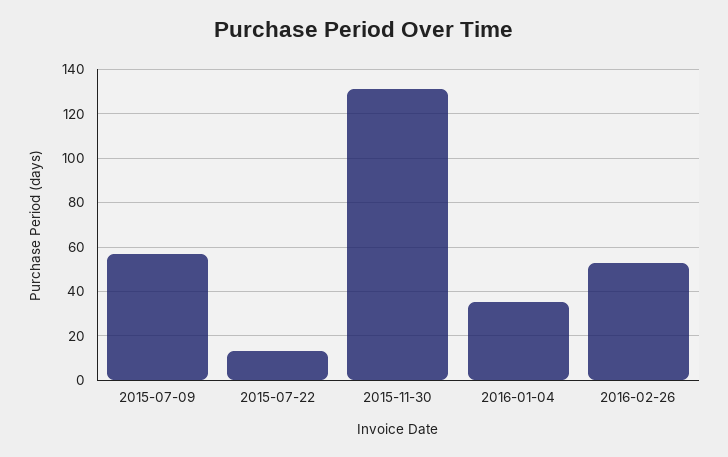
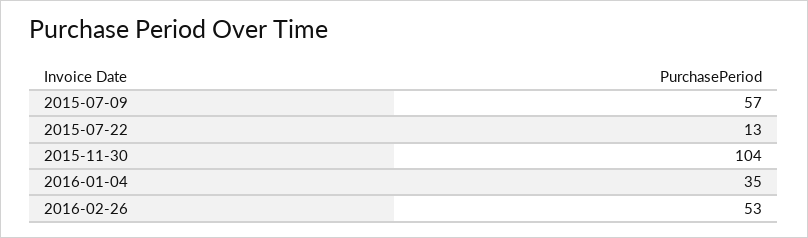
  {
    "2015-07-09": 57,
    "2015-07-22": 13,
-   "2015-11-30": 130,
+   "2015-11-30": 104,
    "2016-01-04": 35,
    "2016-02-26": 53
  }

